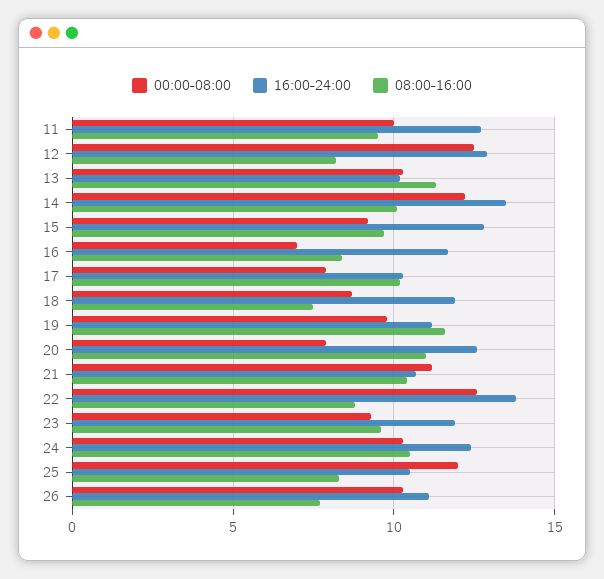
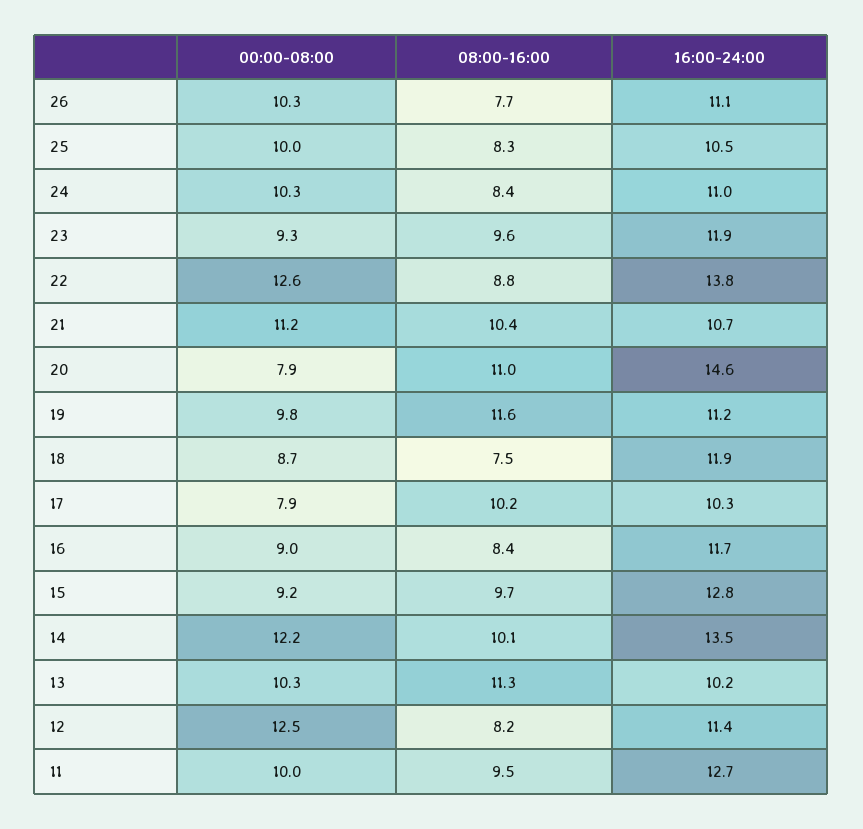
  {
    "00:00-08:00": {
      "11": 10,
      "12": 12.5,
      "13": 10.3,
      "14": 12.2,
      "15": 9.2,
-     "16": 7,
+     "16": 9,
      "17": 7.9,
      "18": 8.7,
      "19": 9.8,
      "20": 7.9,
      "21": 11.2,
      "22": 12.6,
      "23": 9.3,
      "24": 10.3,
-     "25": 12,
+     "25": 10,
      "26": 10.3
    },
    "16:00-24:00": {
      "11": 12.7,
-     "12": 13,
+     "12": 11.4,
      "13": 10.2,
      "14": 13.5,
      "15": 12.8,
      "16": 11.7,
      "17": 10.3,
      "18": 11.9,
      "19": 11.2,
-     "20": 12.5,
+     "20": 14.6,
      "21": 10.7,
      "22": 13.8,
      "23": 11.9,
-     "24": 12.5,
+     "24": 11,
      "25": 10.5,
      "26": 11.1
    },
    "08:00-16:00": {
      "11": 9.5,
      "12": 8.2,
      "13": 11.3,
      "14": 10.1,
      "15": 9.7,
      "16": 8.4,
      "17": 10.2,
      "18": 7.5,
      "19": 11.6,
      "20": 11,
      "21": 10.4,
      "22": 8.8,
      "23": 9.6,
-     "24": 10.5,
+     "24": 8.4,
      "25": 8.3,
      "26": 7.7
    }
  }

